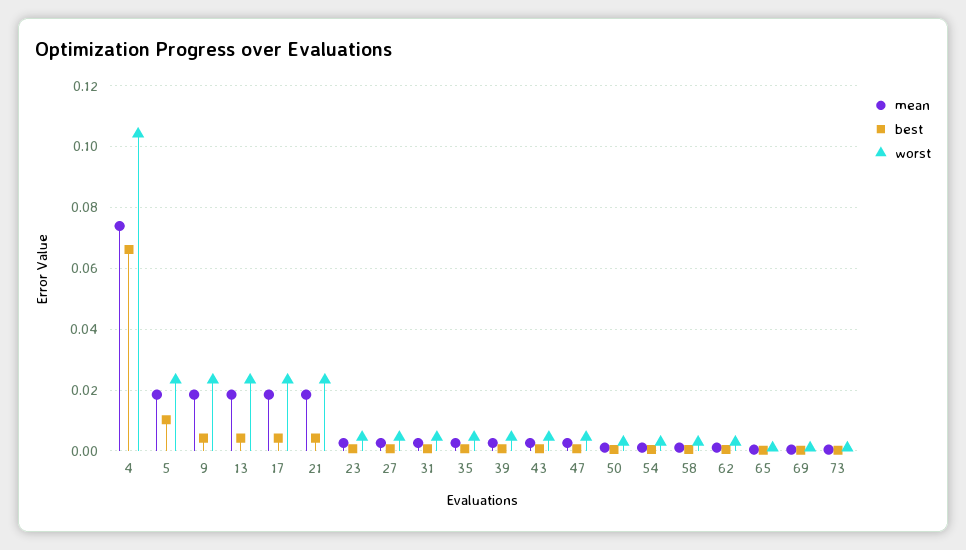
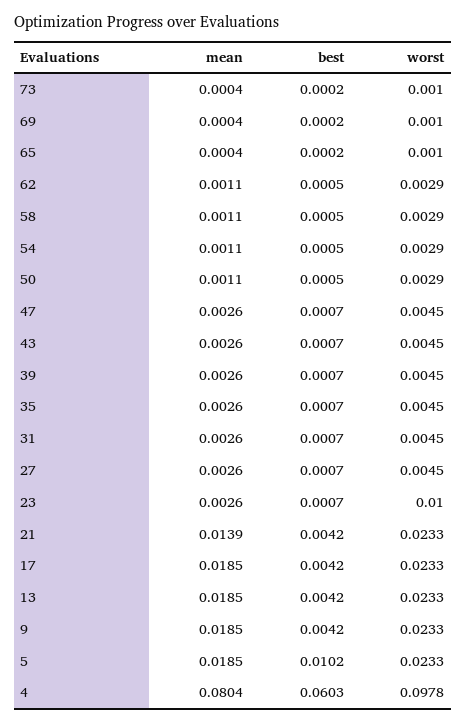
  {
    "mean": {
-     "4": 0.074,
+     "4": 0.0804,
      "5": 0.0185,
      "9": 0.0185,
      "13": 0.0185,
      "17": 0.0185,
-     "21": 0.018,
+     "21": 0.0139,
      "23": 0.0026,
      "27": 0.0026,
      "31": 0.0026,
      "35": 0.0026,
      "39": 0.0026,
      "43": 0.0026,
      "47": 0.0026,
      "50": 0.0011,
      "54": 0.0011,
      "58": 0.0011,
      "62": 0.0011,
      "65": 0.0004,
      "69": 0.0004,
      "73": 0.0004
    },
    "best": {
-     "4": 0.066,
+     "4": 0.0603,
      "5": 0.0102,
      "9": 0.0042,
      "13": 0.0042,
      "17": 0.0042,
      "21": 0.0042,
      "23": 0.0007,
      "27": 0.0007,
      "31": 0.0007,
      "35": 0.0007,
      "39": 0.0007,
      "43": 0.0007,
      "47": 0.0007,
      "50": 0.0005,
      "54": 0.0005,
      "58": 0.0005,
      "62": 0.0005,
      "65": 0.0002,
      "69": 0.0002,
      "73": 0.0002
    },
    "worst": {
-     "4": 0.104,
+     "4": 0.0978,
      "5": 0.0233,
      "9": 0.0233,
      "13": 0.0233,
      "17": 0.0233,
      "21": 0.0233,
-     "23": 0.004,
+     "23": 0.01,
      "27": 0.0045,
      "31": 0.0045,
      "35": 0.0045,
      "39": 0.0045,
      "43": 0.0045,
      "47": 0.0045,
      "50": 0.0029,
      "54": 0.0029,
      "58": 0.0029,
      "62": 0.0029,
      "65": 0.001,
      "69": 0.001,
      "73": 0.001
    }
  }

